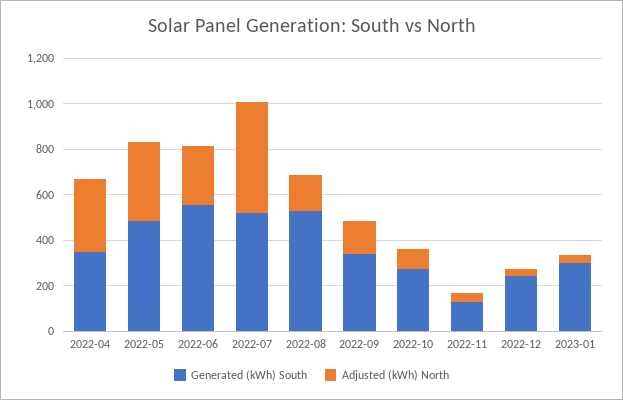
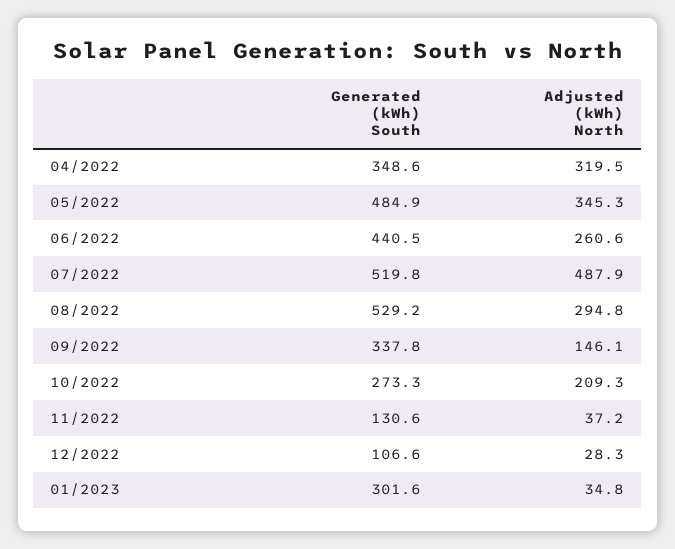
  {
    "Generated (kWh) South": {
      "2022-04": 348.6,
      "2022-05": 484.9,
-     "2022-06": 550,
+     "2022-06": 440.5,
      "2022-07": 519.8,
      "2022-08": 529.2,
      "2022-09": 337.8,
      "2022-10": 273.3,
      "2022-11": 130.6,
-     "2022-12": 250,
+     "2022-12": 106.6,
      "2023-01": 301.6
    },
    "Adjusted (kWh) North": {
      "2022-04": 319.5,
      "2022-05": 345.3,
      "2022-06": 260.6,
      "2022-07": 487.9,
-     "2022-08": 150,
+     "2022-08": 294.8,
      "2022-09": 146.1,
-     "2022-10": 100,
+     "2022-10": 209.3,
      "2022-11": 37.2,
      "2022-12": 28.3,
      "2023-01": 34.8
    }
  }

